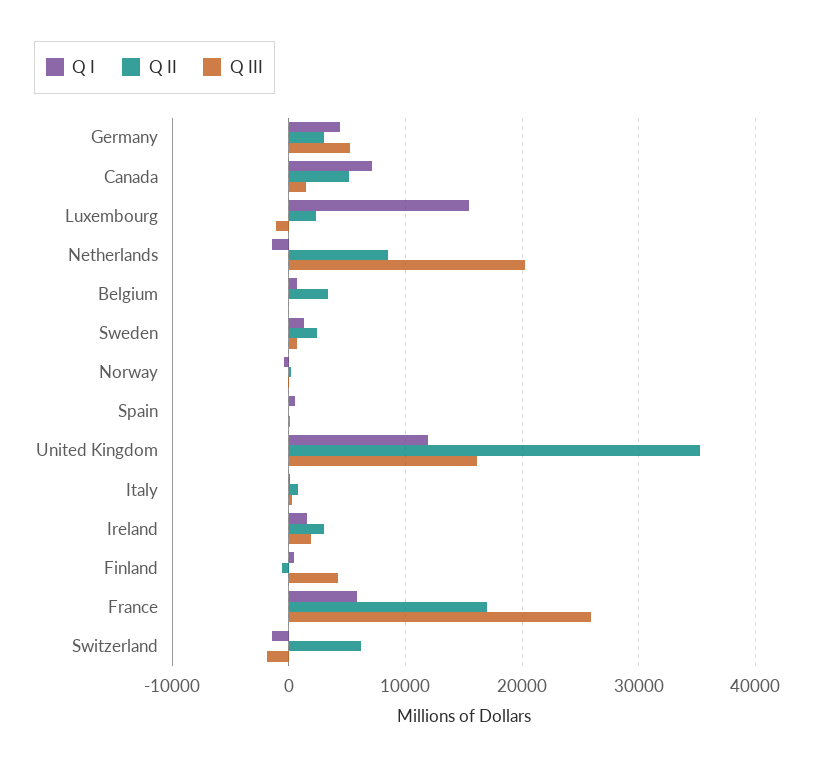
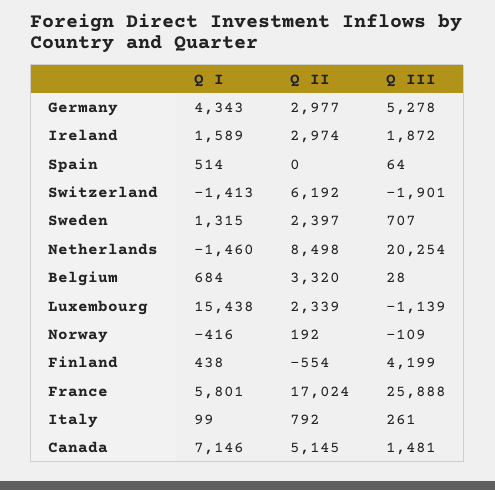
  {
    "Q I": {
      "Germany": 4343,
      "Canada": 7146,
      "Luxembourg": 15438,
      "Netherlands": -1460,
      "Belgium": 684,
      "Sweden": 1315,
      "Norway": -416,
      "Spain": 514,
-     "United Kingdom": 12000,
      "Italy": 99,
      "Ireland": 1589,
      "Finland": 438,
      "France": 5801,
      "Switzerland": -1413
    },
    "Q II": {
      "Germany": 2977,
      "Canada": 5145,
      "Luxembourg": 2339,
      "Netherlands": 8498,
      "Belgium": 3320,
      "Sweden": 2397,
      "Norway": 192,
      "Spain": 0,
-     "United Kingdom": 35000,
      "Italy": 792,
      "Ireland": 2974,
      "Finland": -554,
      "France": 17024,
      "Switzerland": 6192
    },
    "Q III": {
      "Germany": 5278,
      "Canada": 1481,
      "Luxembourg": -1139,
      "Netherlands": 20254,
      "Belgium": 28,
      "Sweden": 707,
      "Norway": -109,
      "Spain": 64,
-     "United Kingdom": 16000,
      "Italy": 261,
      "Ireland": 1872,
      "Finland": 4199,
      "France": 25888,
      "Switzerland": -1901
    }
  }

